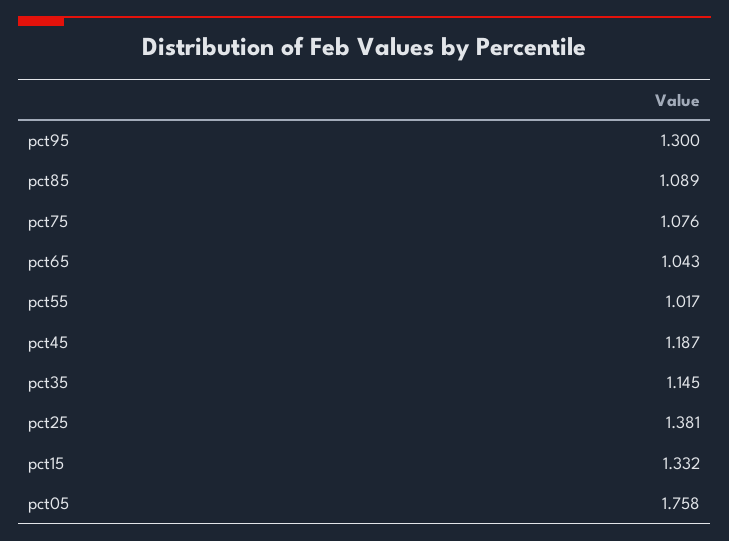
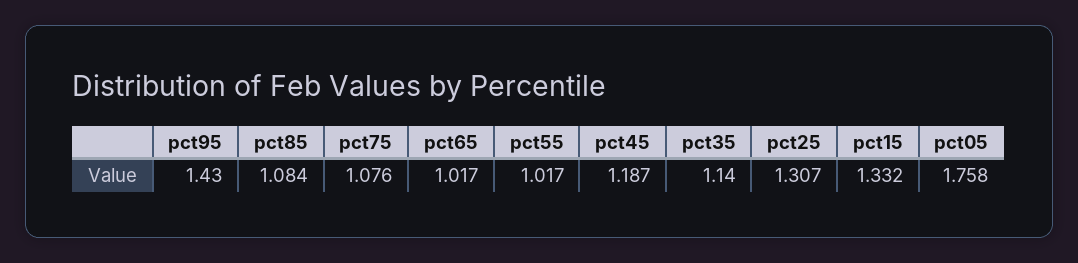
  {
-   "pct95": 1.3,
+   "pct95": 1.43,
-   "pct85": 1.089,
+   "pct85": 1.084,
    "pct75": 1.076,
-   "pct65": 1.043,
+   "pct65": 1.017,
    "pct55": 1.017,
    "pct45": 1.187,
-   "pct35": 1.145,
+   "pct35": 1.14,
-   "pct25": 1.381,
+   "pct25": 1.307,
    "pct15": 1.332,
    "pct05": 1.758
  }

